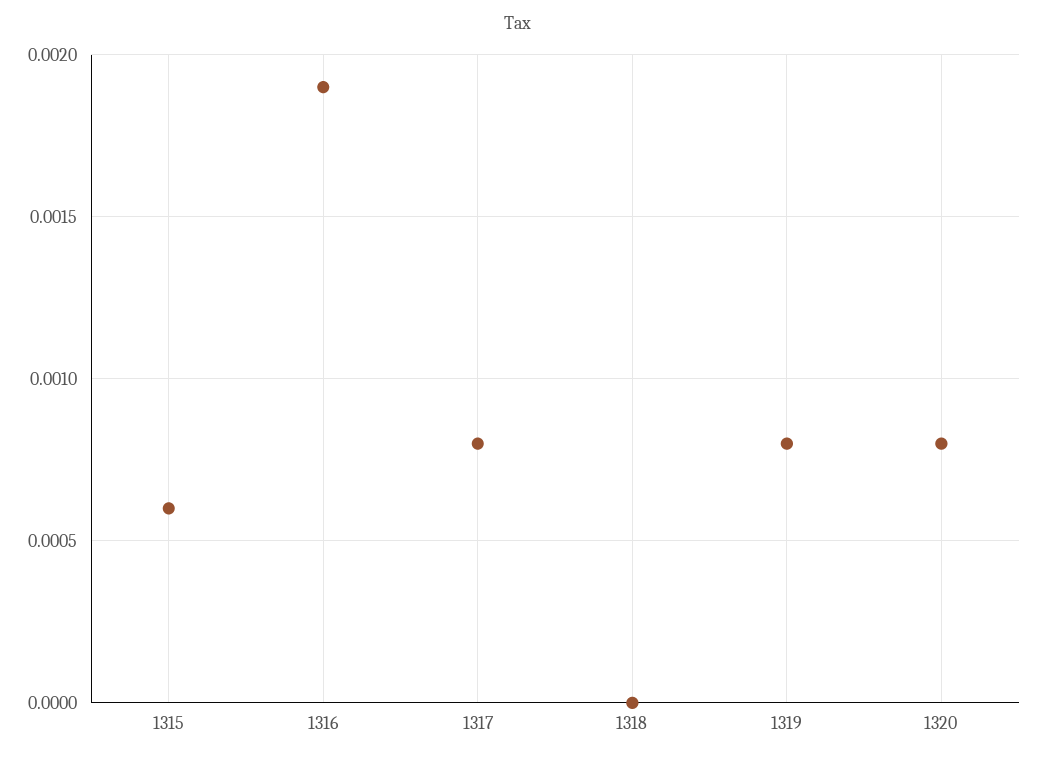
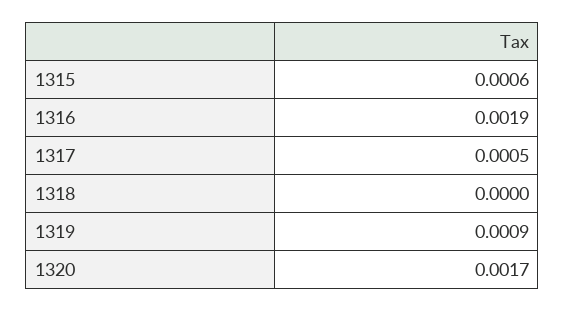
  {
    "1315": 0.0006,
    "1316": 0.0019,
-   "1317": 0.0008,
+   "1317": 0.0005,
    "1318": 0,
-   "1319": 0.0008,
+   "1319": 0.0009,
-   "1320": 0.0008
+   "1320": 0.0017
  }

